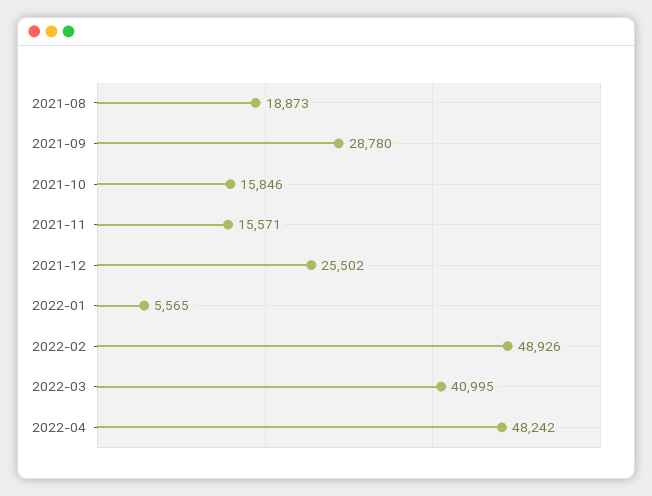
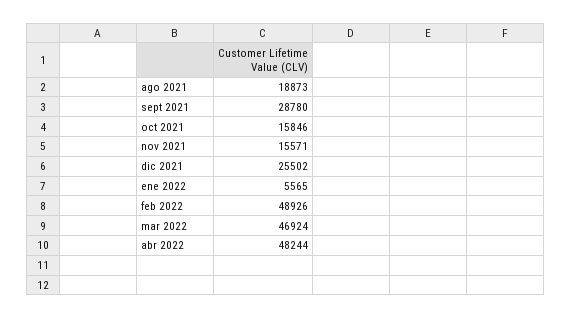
  {
    "2021-08": 18873,
    "2021-09": 28780,
    "2021-10": 15846,
    "2021-11": 15571,
    "2021-12": 25502,
    "2022-01": 5565,
    "2022-02": 48926,
-   "2022-03": 40995,
+   "2022-03": 46924,
-   "2022-04": 48242
+   "2022-04": 48244
  }

